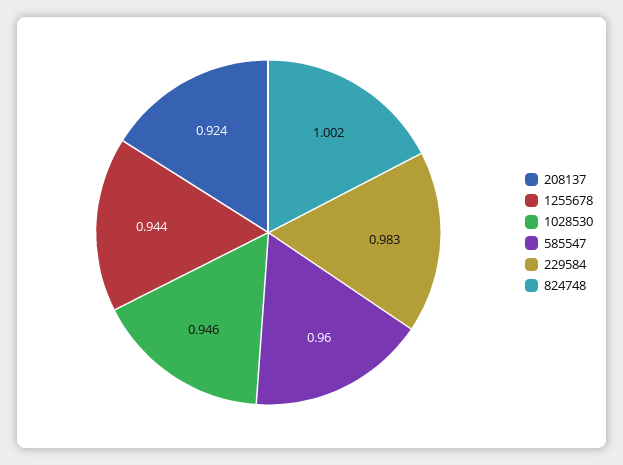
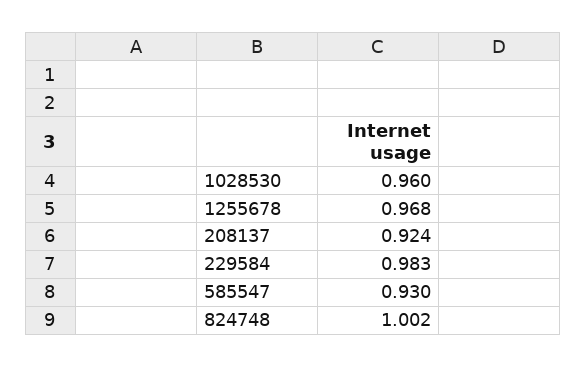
  {
    "208137": 0.924,
-   "1255678": 0.944,
+   "1255678": 0.968,
-   "1028530": 0.946,
+   "1028530": 0.96,
-   "585547": 0.96,
+   "585547": 0.93,
    "229584": 0.983,
    "824748": 1.002
  }

